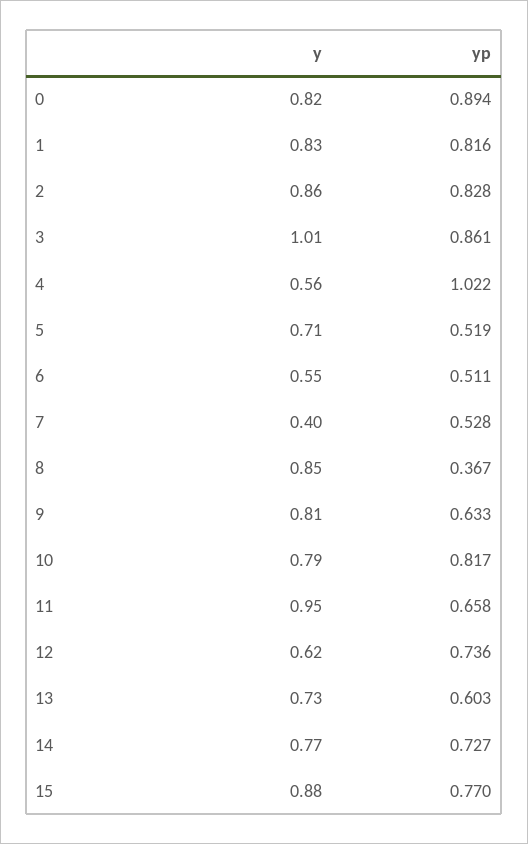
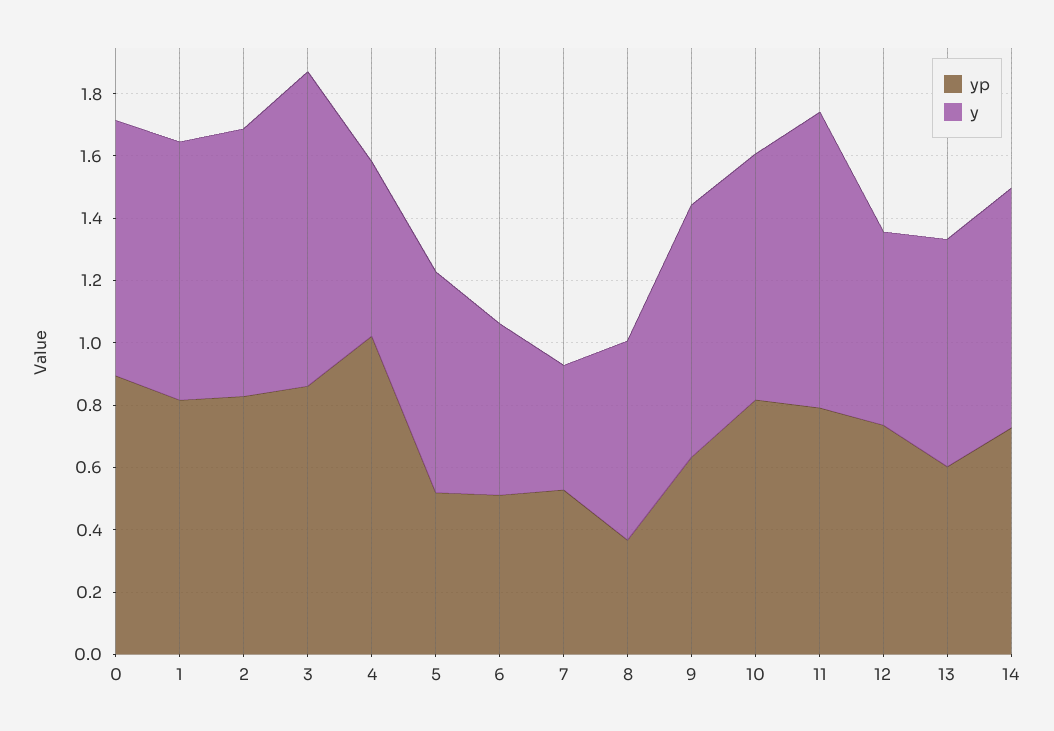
  {
    "y": {
      "0": 0.82,
      "1": 0.83,
      "2": 0.86,
      "3": 1.01,
      "4": 0.56,
      "5": 0.71,
      "6": 0.55,
      "7": 0.4,
-     "8": 0.85,
+     "8": 0.65,
      "9": 0.81,
      "10": 0.79,
      "11": 0.95,
      "12": 0.62,
      "13": 0.73,
-     "14": 0.77,
+     "14": 0.77
-     "15": 0.88
    },
    "yp": {
      "0": 0.894,
      "1": 0.816,
      "2": 0.828,
      "3": 0.861,
      "4": 1.022,
      "5": 0.519,
      "6": 0.511,
      "7": 0.528,
      "8": 0.367,
      "9": 0.633,
      "10": 0.817,
-     "11": 0.658,
+     "11": 0.8,
      "12": 0.736,
      "13": 0.603,
-     "14": 0.727,
+     "14": 0.727
-     "15": 0.77
    }
  }

